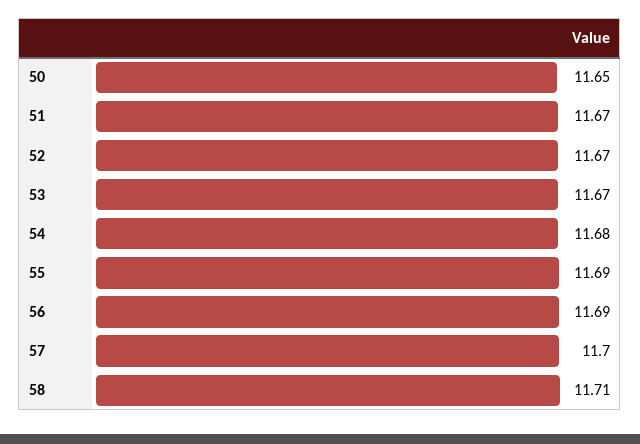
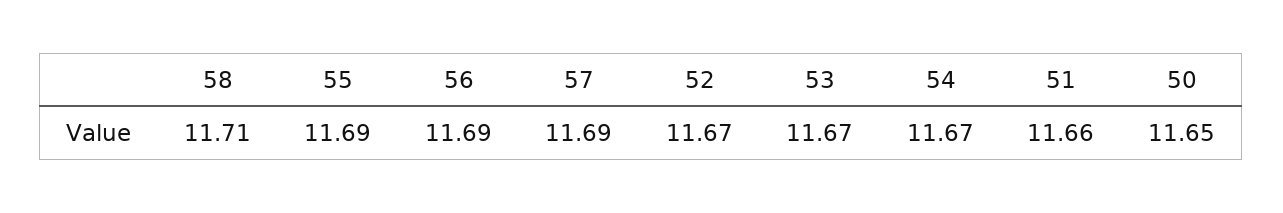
  {
    "50": 11.65,
-   "51": 11.67,
+   "51": 11.66,
    "52": 11.67,
    "53": 11.67,
-   "54": 11.68,
+   "54": 11.67,
    "55": 11.69,
    "56": 11.69,
-   "57": 11.7,
+   "57": 11.69,
    "58": 11.71
  }

